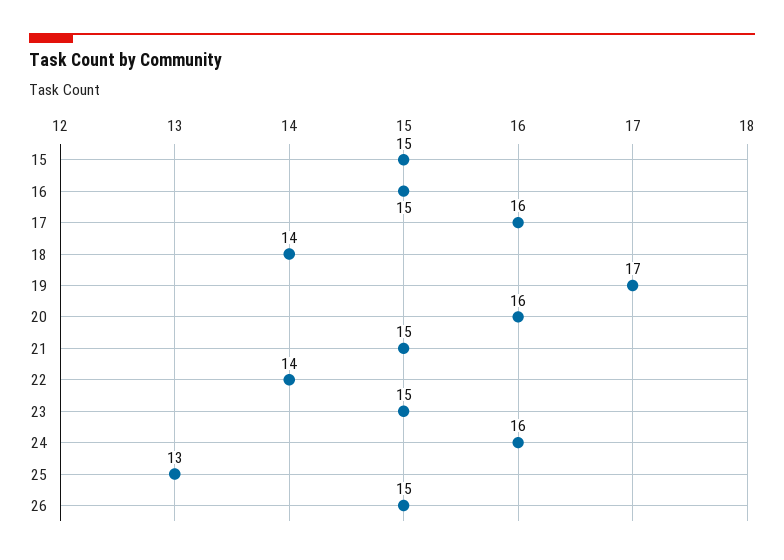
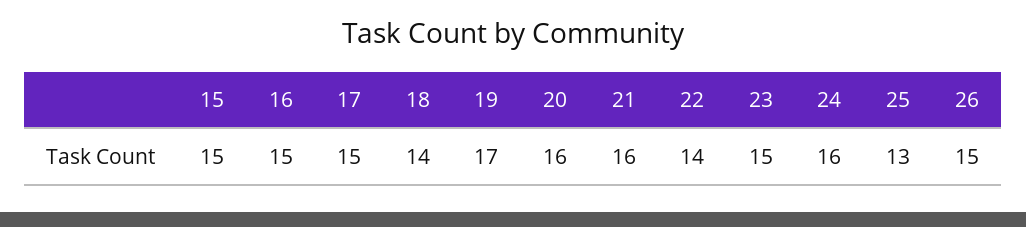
  {
    "15": 15,
    "16": 15,
-   "17": 16,
+   "17": 15,
    "18": 14,
    "19": 17,
    "20": 16,
-   "21": 15,
+   "21": 16,
    "22": 14,
    "23": 15,
    "24": 16,
    "25": 13,
    "26": 15
  }

